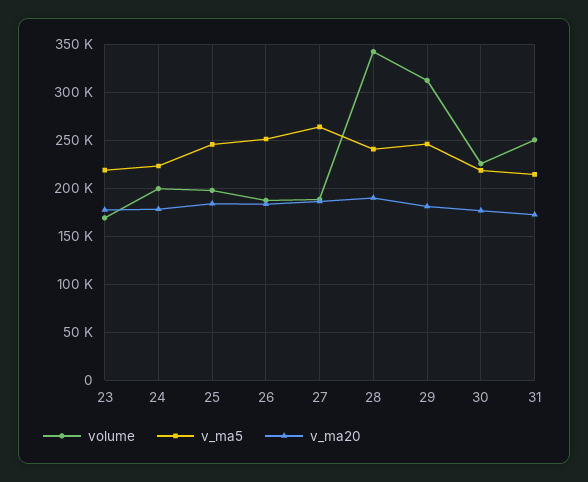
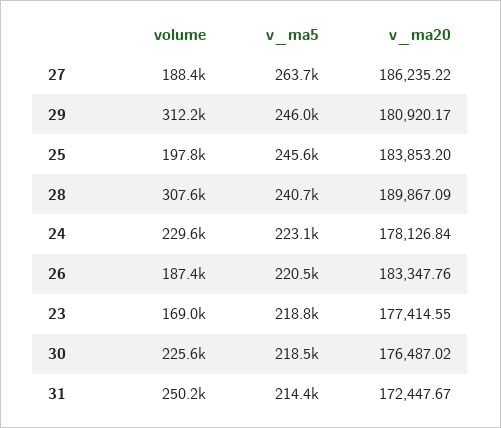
  {
    "volume": {
      "23": 169000,
-     "24": 200000,
+     "24": 229600,
      "25": 197800,
      "26": 187400,
      "27": 188400,
-     "28": 340000,
+     "28": 307600,
      "29": 312200,
      "30": 225600,
      "31": 250200
    },
    "v_ma5": {
      "23": 218800,
      "24": 223100,
      "25": 245600,
-     "26": 250000,
+     "26": 220500,
      "27": 263700,
      "28": 240700,
      "29": 246000,
      "30": 218500,
      "31": 214400
    },
    "v_ma20": {
      "23": 177414.55,
      "24": 178126.84,
      "25": 183853.2,
      "26": 183347.76,
      "27": 186235.22,
      "28": 189867.09,
      "29": 180920.17,
      "30": 176487.02,
      "31": 172447.67
    }
  }

